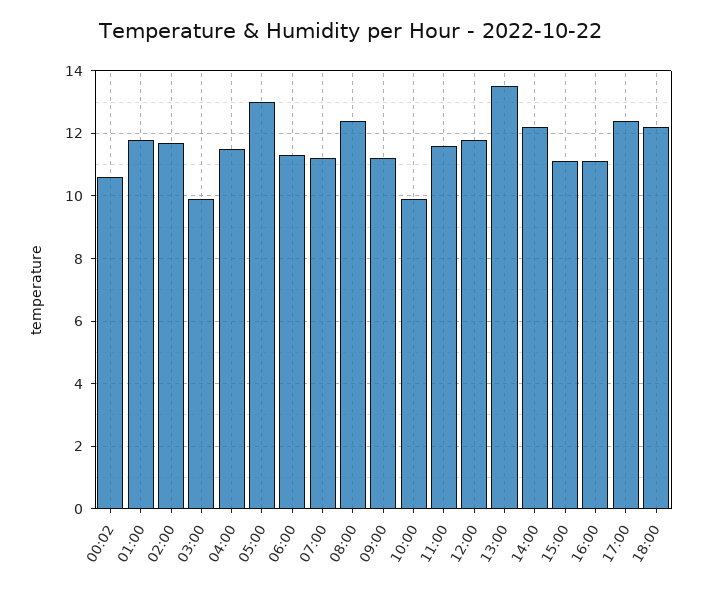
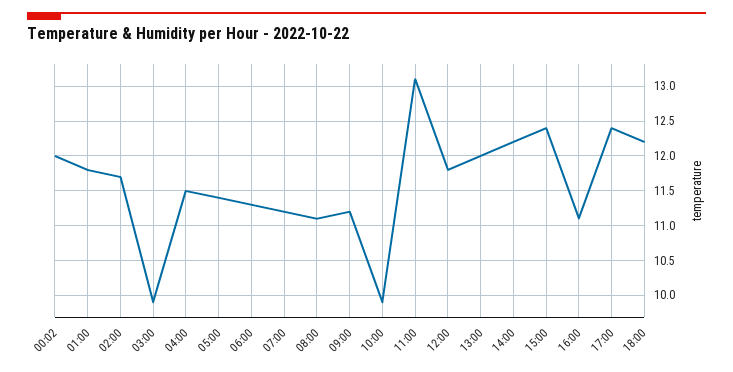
  {
-   "00:02": 10.5,
+   "00:02": 12,
    "01:00": 11.8,
    "02:00": 11.7,
    "03:00": 9.9,
    "04:00": 11.5,
-   "05:00": 13,
+   "05:00": 11.4,
    "06:00": 11.3,
    "07:00": 11.2,
-   "08:00": 12.5,
+   "08:00": 11.1,
    "09:00": 11.2,
    "10:00": 9.9,
-   "11:00": 11.5,
+   "11:00": 13.1,
    "12:00": 11.8,
-   "13:00": 13.5,
+   "13:00": 12,
    "14:00": 12.2,
-   "15:00": 11,
+   "15:00": 12.4,
    "16:00": 11.1,
    "17:00": 12.4,
    "18:00": 12.2
  }

